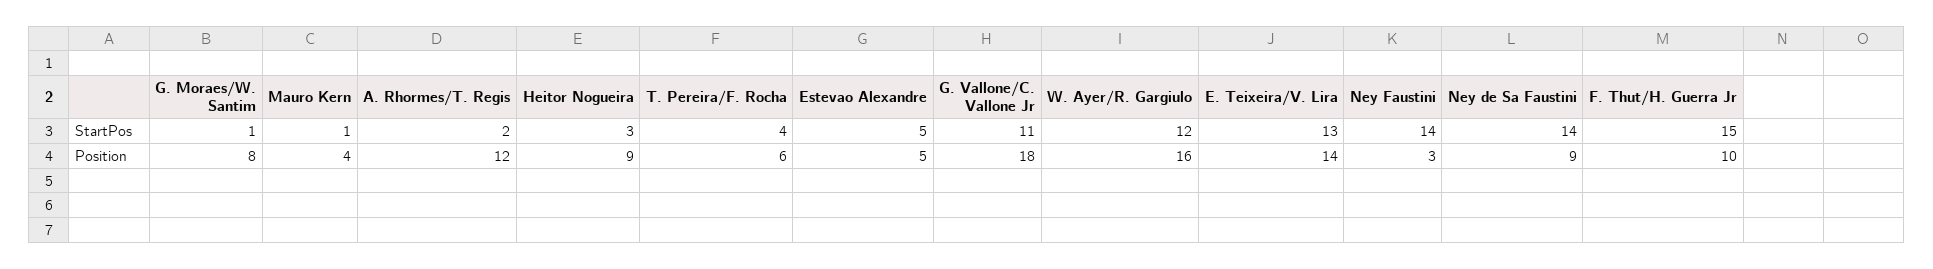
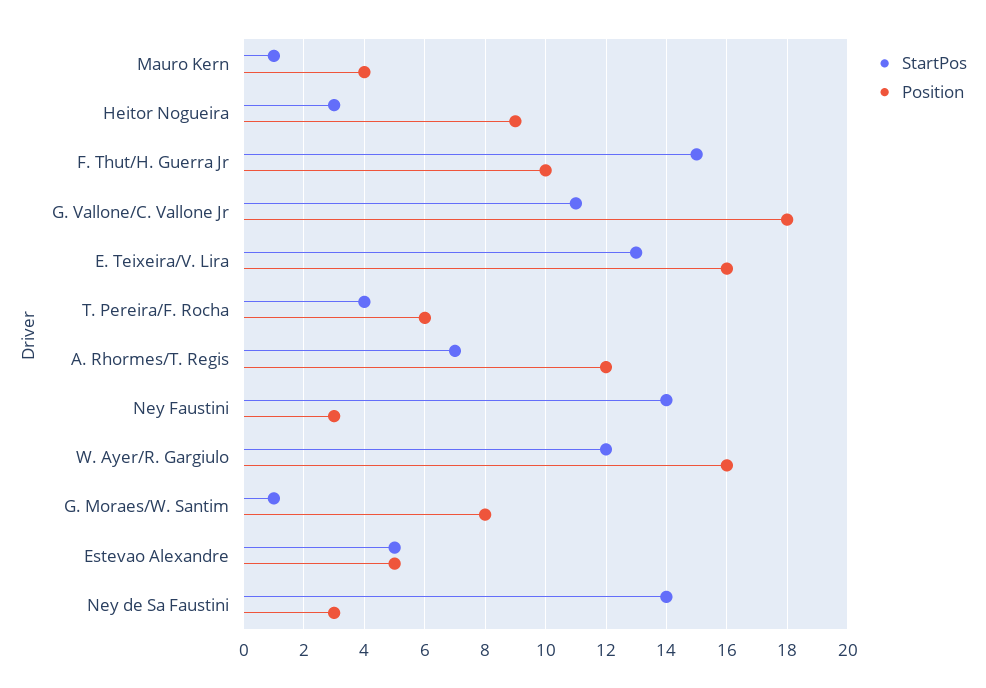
  {
    "StartPos": {
      "G. Moraes/W. Santim": 1,
      "Mauro Kern": 1,
-     "A. Rhormes/T. Regis": 2,
+     "A. Rhormes/T. Regis": 7,
      "Heitor Nogueira": 3,
      "T. Pereira/F. Rocha": 4,
      "Estevao Alexandre": 5,
      "G. Vallone/C. Vallone Jr": 11,
      "W. Ayer/R. Gargiulo": 12,
      "E. Teixeira/V. Lira": 13,
      "Ney Faustini": 14,
      "Ney de Sa Faustini": 14,
      "F. Thut/H. Guerra Jr": 15
    },
    "Position": {
      "G. Moraes/W. Santim": 8,
      "Mauro Kern": 4,
      "A. Rhormes/T. Regis": 12,
      "Heitor Nogueira": 9,
      "T. Pereira/F. Rocha": 6,
      "Estevao Alexandre": 5,
      "G. Vallone/C. Vallone Jr": 18,
      "W. Ayer/R. Gargiulo": 16,
-     "E. Teixeira/V. Lira": 14,
+     "E. Teixeira/V. Lira": 16,
      "Ney Faustini": 3,
-     "Ney de Sa Faustini": 9,
+     "Ney de Sa Faustini": 3,
      "F. Thut/H. Guerra Jr": 10
    }
  }

